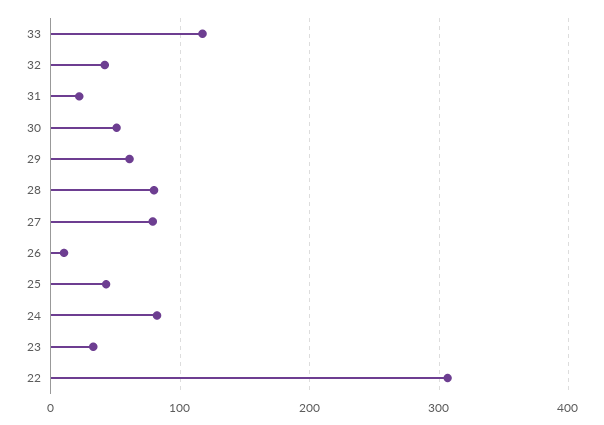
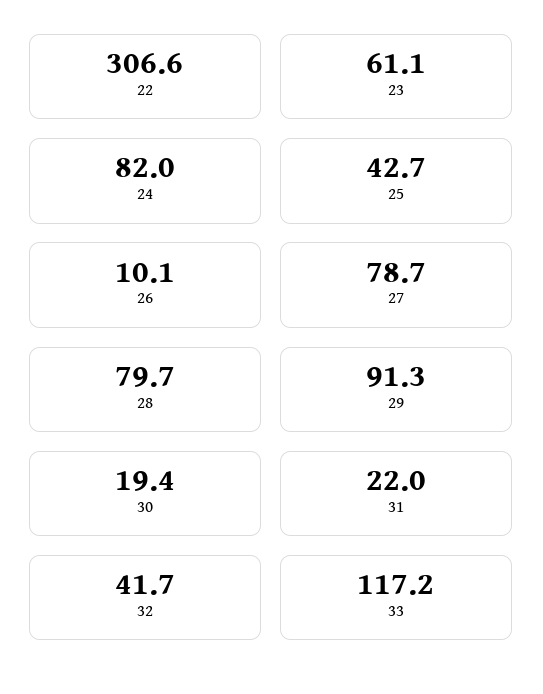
  {
    "33": 117.2,
    "32": 41.7,
    "31": 22,
-   "30": 50,
+   "30": 19.4,
-   "29": 60,
+   "29": 91.3,
    "28": 79.7,
    "27": 78.7,
    "26": 10.1,
    "25": 42.7,
    "24": 82,
-   "23": 30,
+   "23": 61.1,
    "22": 306.6
  }

